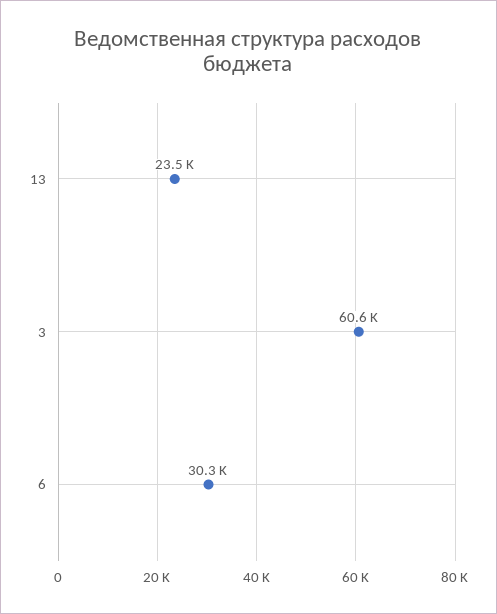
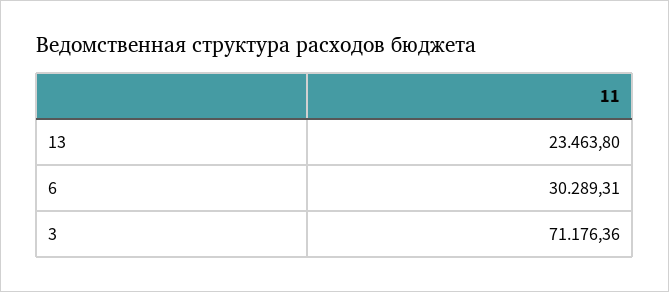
  {
    "13": 23463.8,
-   "3": 60600,
+   "3": 71176.36,
    "6": 30289.31
  }

